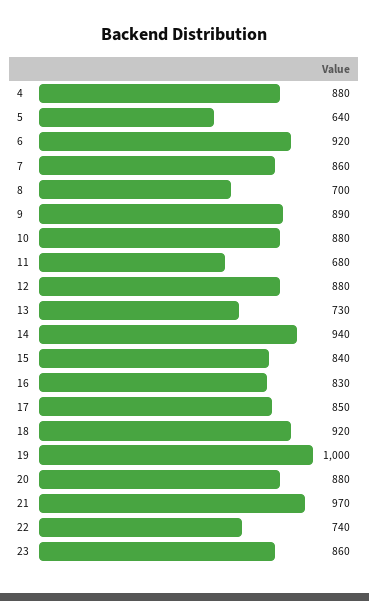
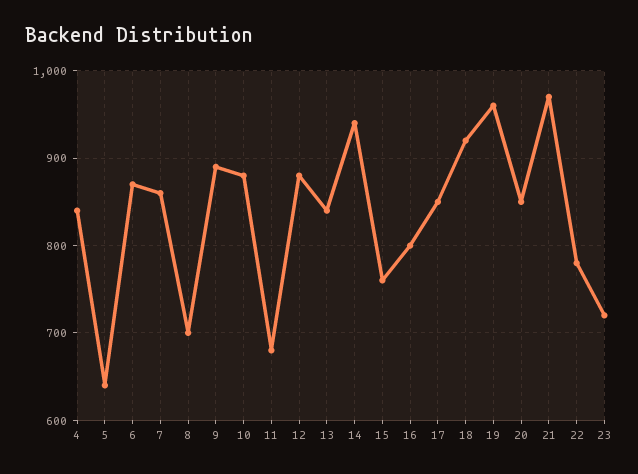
  {
-   "4": 880,
+   "4": 840,
    "5": 640,
-   "6": 920,
+   "6": 870,
    "7": 860,
    "8": 700,
    "9": 890,
    "10": 880,
    "11": 680,
    "12": 880,
-   "13": 730,
+   "13": 840,
    "14": 940,
-   "15": 840,
+   "15": 760,
-   "16": 830,
+   "16": 800,
    "17": 850,
    "18": 920,
-   "19": 1000,
+   "19": 960,
-   "20": 880,
+   "20": 850,
    "21": 970,
-   "22": 740,
+   "22": 780,
-   "23": 860
+   "23": 720
  }

